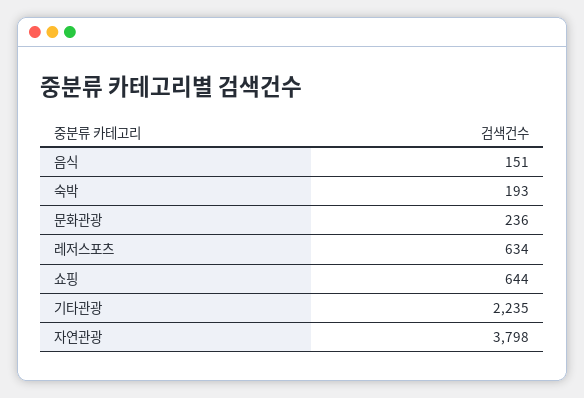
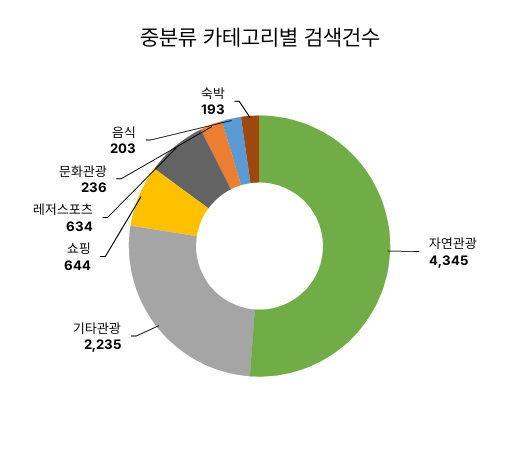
  {
-   "음식": 151,
+   "음식": 203,
    "숙박": 193,
    "문화관광": 236,
    "레저스포츠": 634,
    "쇼핑": 644,
    "기타관광": 2235,
-   "자연관광": 3798
+   "자연관광": 4345
  }

